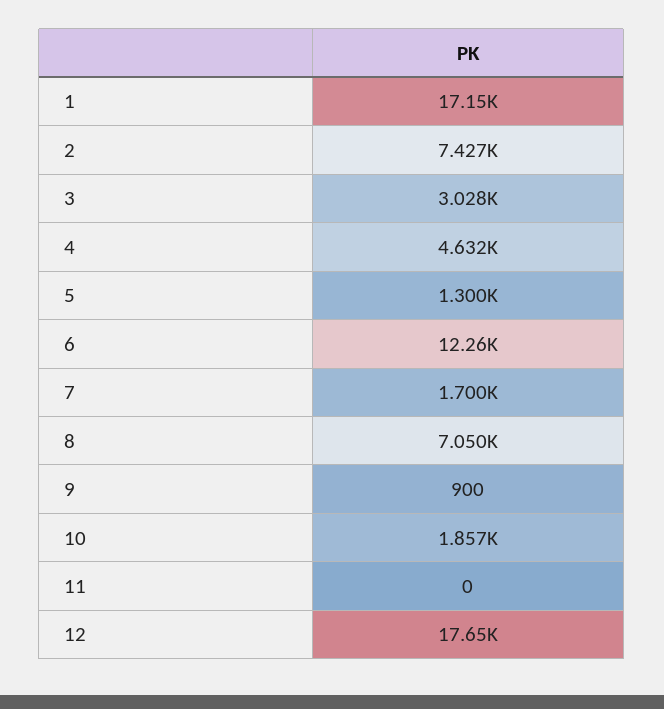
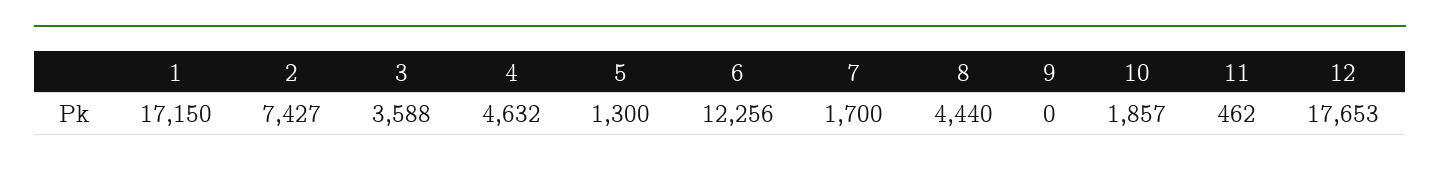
  {
    "1": 17150,
    "2": 7427,
-   "3": 3028,
+   "3": 3588,
    "4": 4632,
    "5": 1300,
    "6": 12256,
    "7": 1700,
-   "8": 7050,
+   "8": 4440,
-   "9": 900,
+   "9": 0,
    "10": 1857,
-   "11": 0,
+   "11": 462,
    "12": 17653
  }

